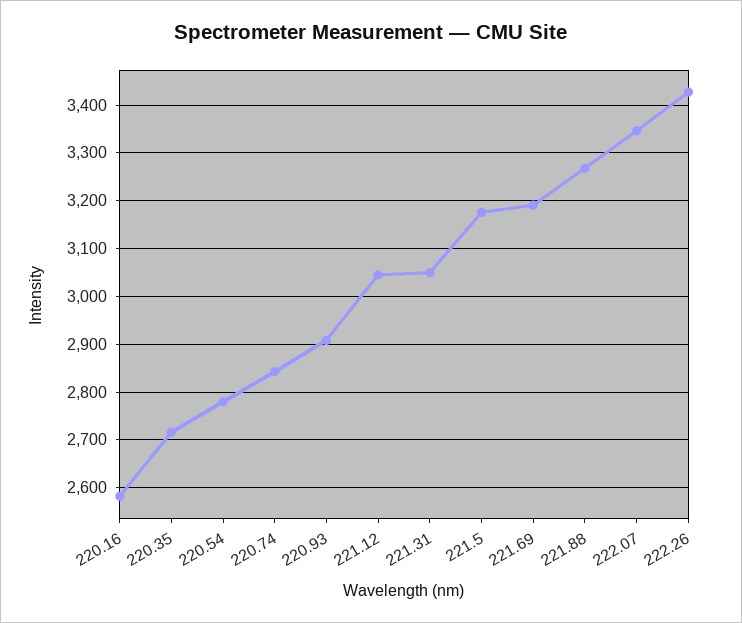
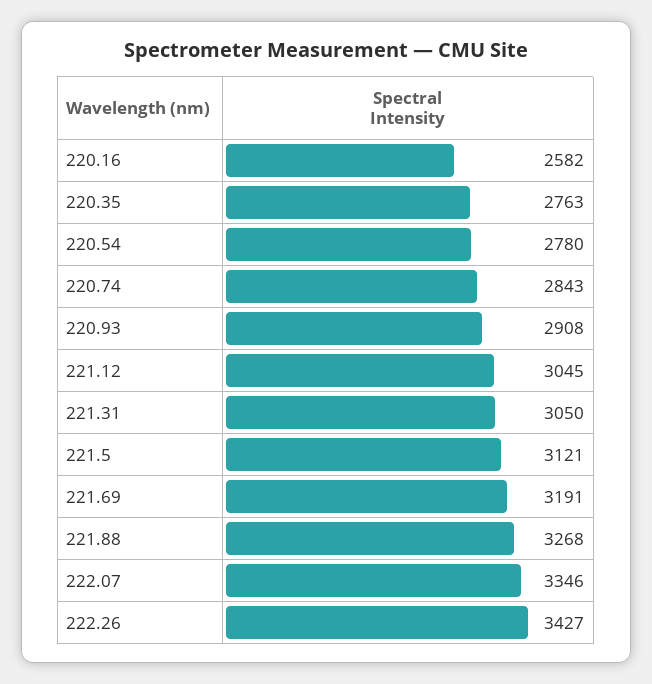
  {
    "220.16": 2582,
-   "220.35": 2720,
+   "220.35": 2763,
    "220.54": 2780,
    "220.74": 2843,
    "220.93": 2908,
    "221.12": 3045,
    "221.31": 3050,
-   "221.5": 3180,
+   "221.5": 3121,
    "221.69": 3191,
    "221.88": 3268,
    "222.07": 3346,
    "222.26": 3427
  }

